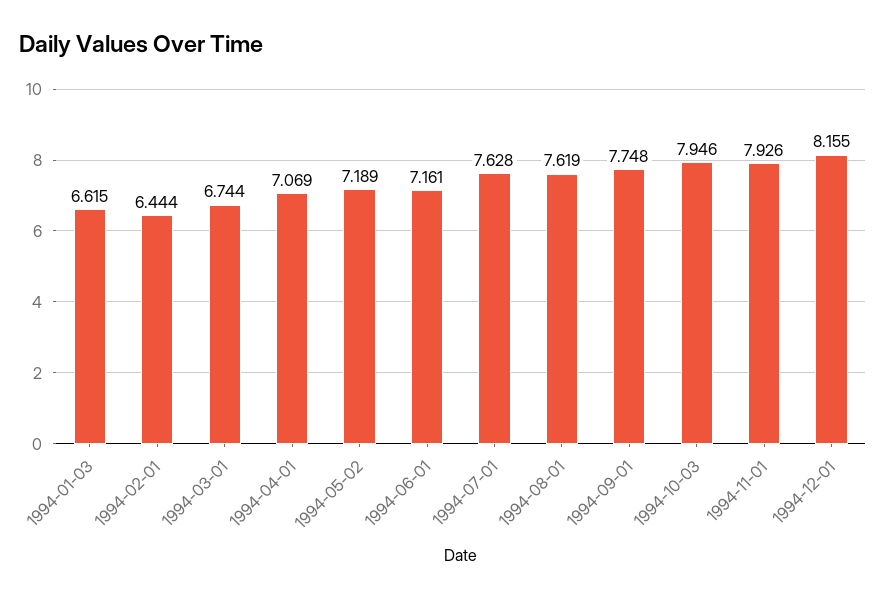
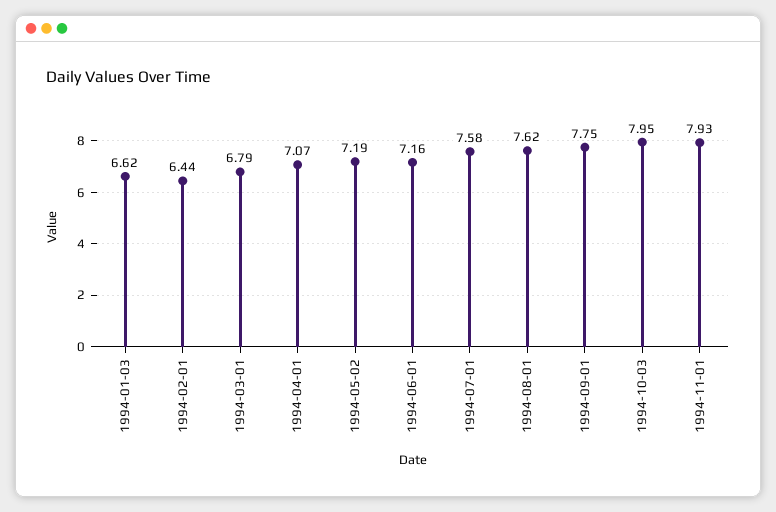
  {
    "1994-01-03": 6.615,
    "1994-02-01": 6.444,
-   "1994-03-01": 6.744,
+   "1994-03-01": 6.79,
    "1994-04-01": 7.069,
    "1994-05-02": 7.189,
    "1994-06-01": 7.161,
-   "1994-07-01": 7.628,
+   "1994-07-01": 7.58,
    "1994-08-01": 7.619,
    "1994-09-01": 7.748,
    "1994-10-03": 7.946,
-   "1994-11-01": 7.926,
+   "1994-11-01": 7.926
-   "1994-12-01": 8.155
  }

